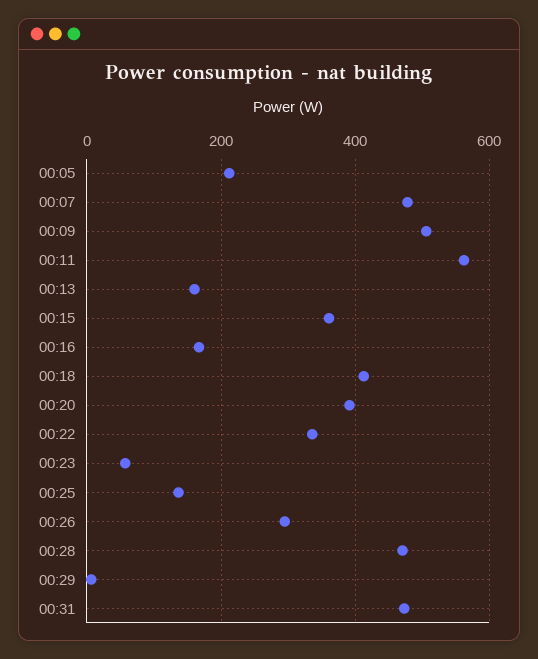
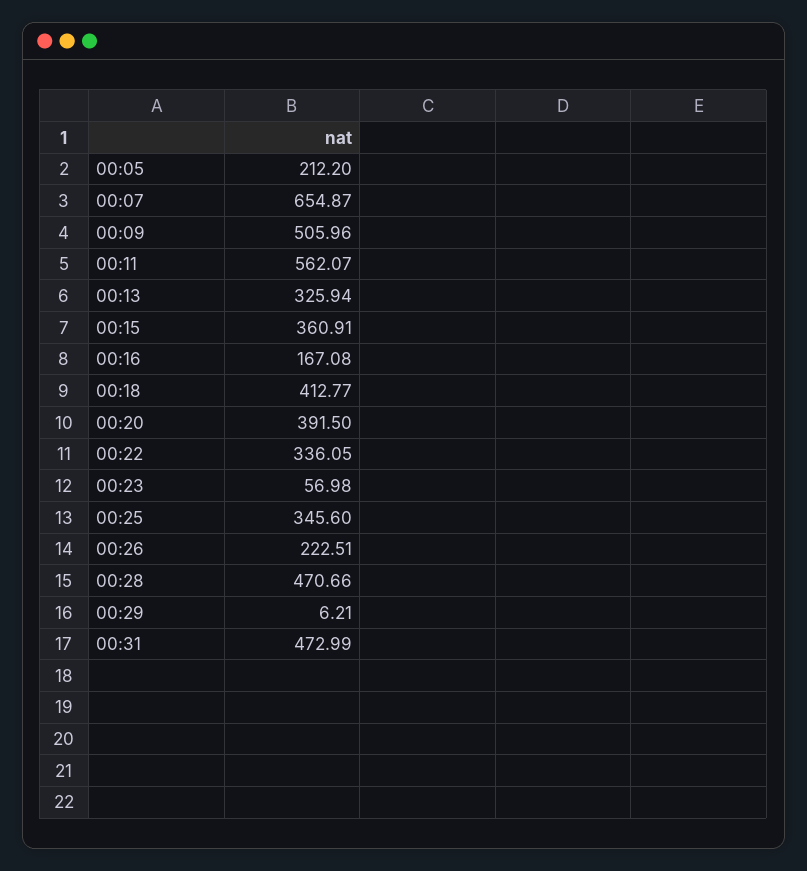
  {
    "00:05": 212.2,
-   "00:07": 480,
+   "00:07": 654.87,
    "00:09": 505.96,
    "00:11": 562.07,
-   "00:13": 160,
+   "00:13": 325.94,
    "00:15": 360.91,
    "00:16": 167.08,
    "00:18": 412.77,
    "00:20": 391.5,
    "00:22": 336.05,
    "00:23": 56.98,
-   "00:25": 140,
+   "00:25": 345.6,
-   "00:26": 300,
+   "00:26": 222.51,
    "00:28": 470.66,
    "00:29": 6.21,
    "00:31": 472.99
  }

